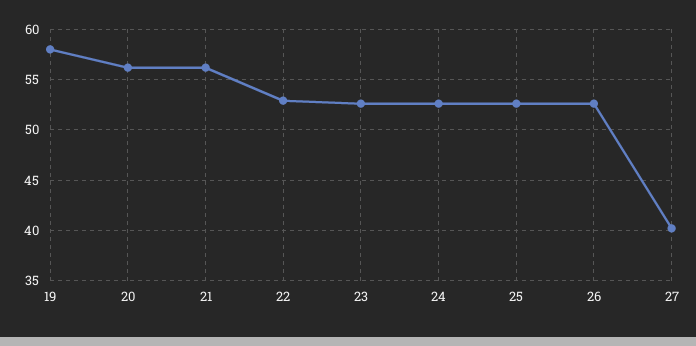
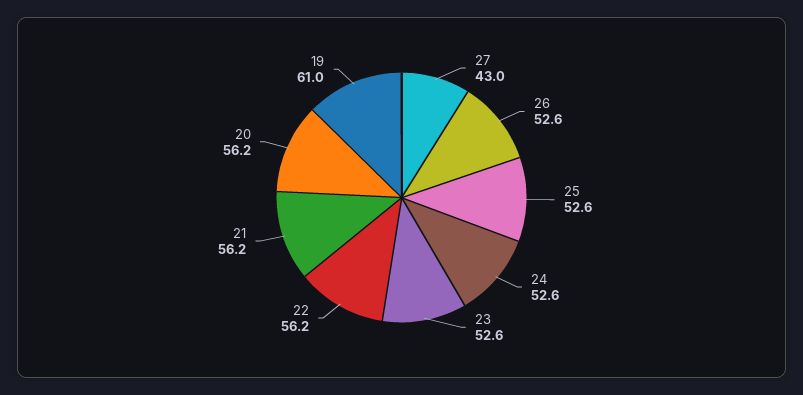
  {
-   "19": 58,
+   "19": 61,
    "20": 56.2,
    "21": 56.2,
-   "22": 53,
+   "22": 56.2,
    "23": 52.6,
    "24": 52.6,
    "25": 52.6,
    "26": 52.6,
-   "27": 40
+   "27": 43
  }

